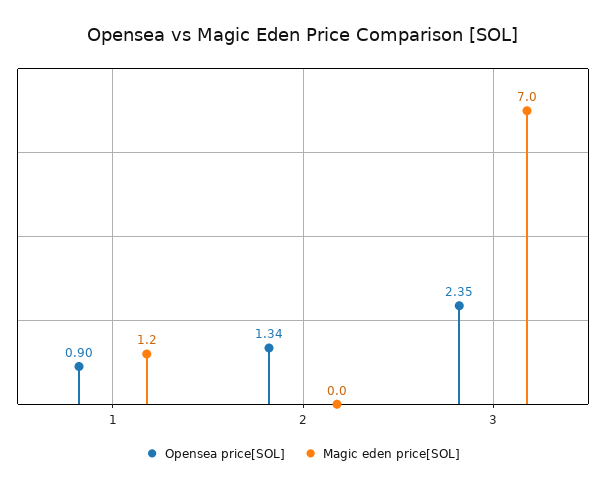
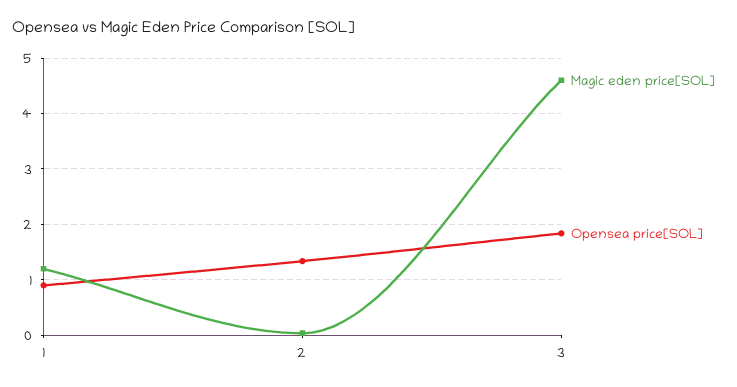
  {
    "Opensea price[SOL]": {
      "1": 0.9,
      "2": 1.34,
-     "3": 2.35
+     "3": 1.8
    },
    "Magic eden price[SOL]": {
      "1": 1.2,
      "2": 0,
-     "3": 7
+     "3": 4.6
    }
  }

